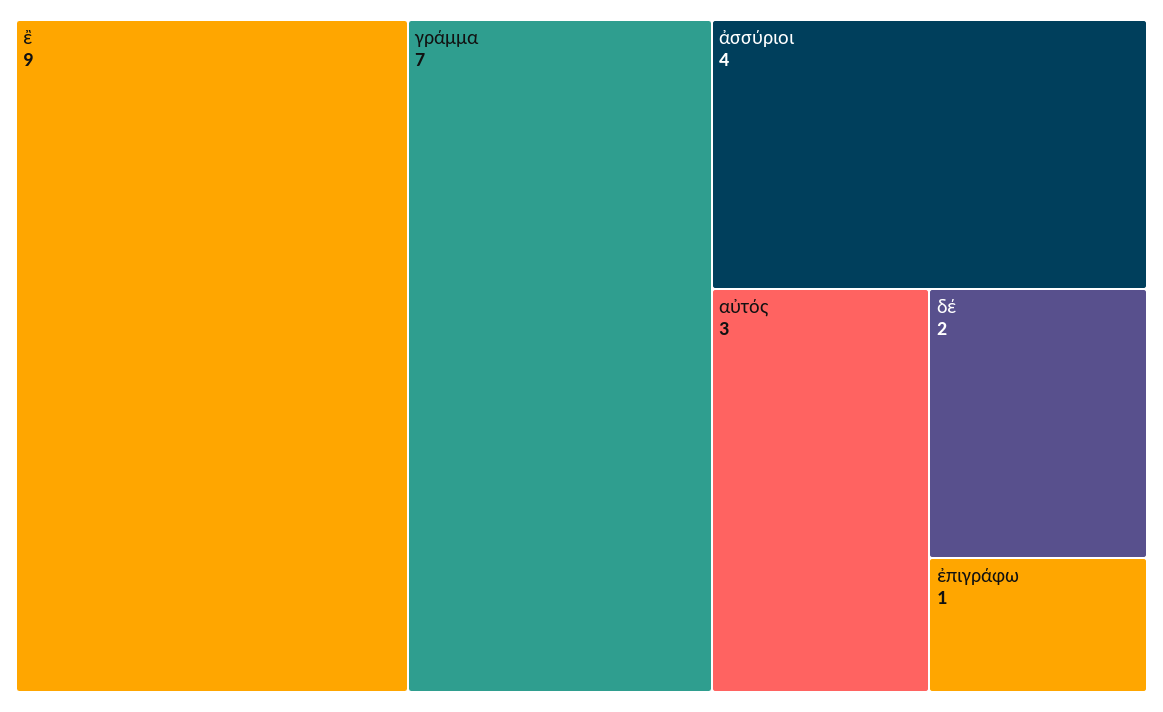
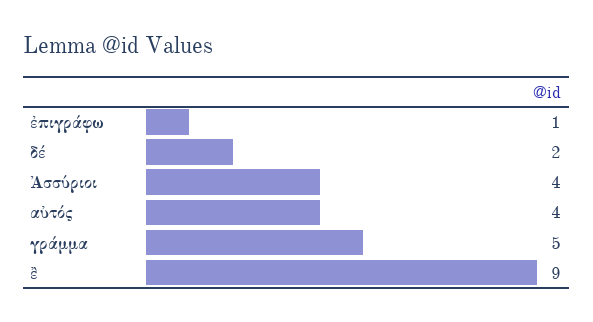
  {
    "ἒ": 9,
-   "γράμμα": 7,
+   "γράμμα": 5,
    "ἀσσύριοι": 4,
-   "αὐτός": 3,
+   "αὐτός": 4,
    "δέ": 2,
    "ἐπιγράφω": 1
  }

